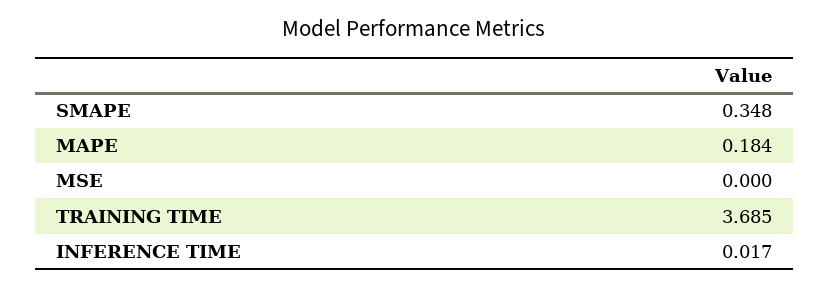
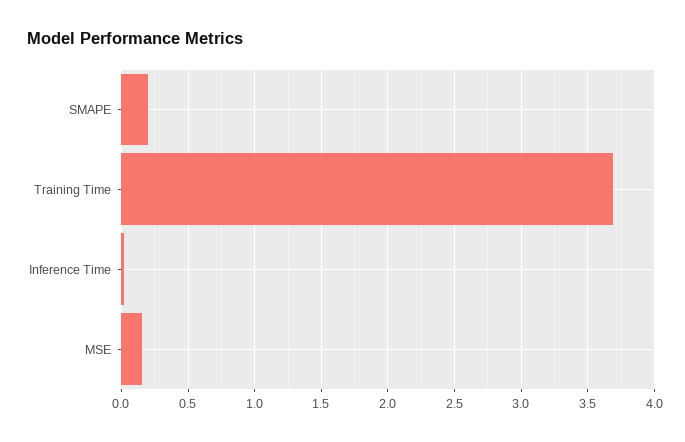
  {
-   "SMAPE": 0.348,
+   "SMAPE": 0.2,
-   "MAPE": 0.184,
-   "MSE": 0,
+   "MSE": 0.15,
    "TRAINING TIME": 3.685,
    "INFERENCE TIME": 0.017
  }

